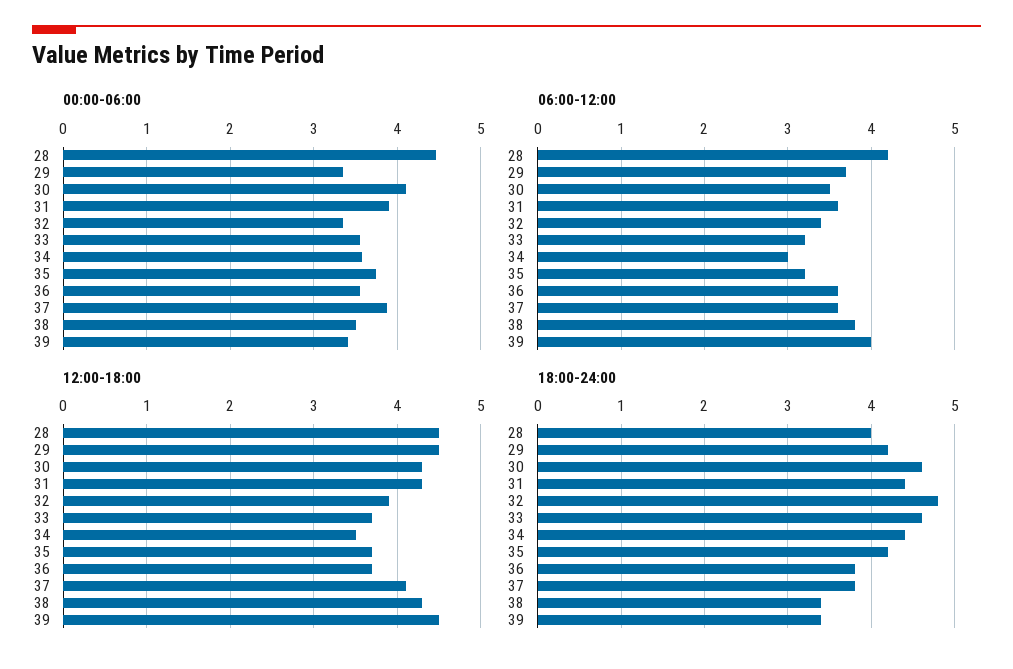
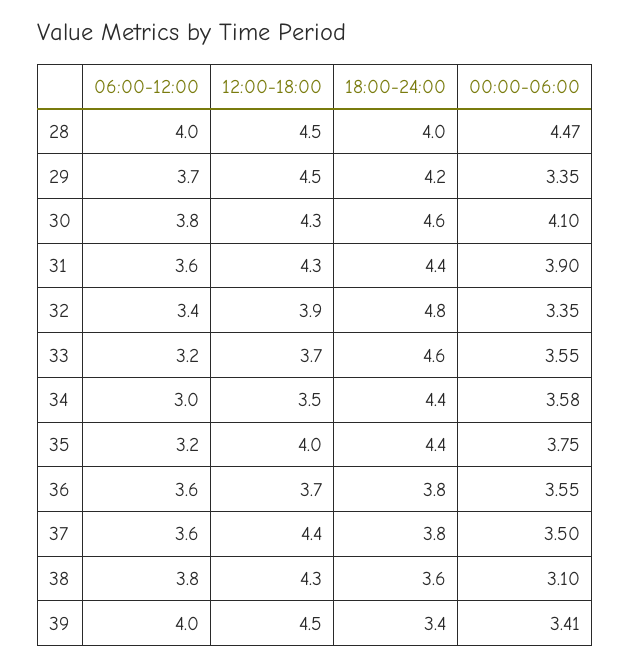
  {
    "00:00-06:00": {
      "28": 4.47,
      "29": 3.35,
      "30": 4.1,
      "31": 3.9,
      "32": 3.35,
      "33": 3.55,
      "34": 3.58,
      "35": 3.75,
      "36": 3.55,
-     "37": 3.9,
+     "37": 3.5,
-     "38": 3.5,
+     "38": 3.1,
      "39": 3.41
    },
    "06:00-12:00": {
-     "28": 4.2,
+     "28": 4,
      "29": 3.7,
-     "30": 3.5,
+     "30": 3.8,
      "31": 3.6,
      "32": 3.4,
      "33": 3.2,
      "34": 3,
      "35": 3.2,
      "36": 3.6,
      "37": 3.6,
      "38": 3.8,
      "39": 4
    },
    "12:00-18:00": {
      "28": 4.5,
      "29": 4.5,
      "30": 4.3,
      "31": 4.3,
      "32": 3.9,
      "33": 3.7,
      "34": 3.5,
-     "35": 3.7,
+     "35": 4,
      "36": 3.7,
-     "37": 4.1,
+     "37": 4.4,
      "38": 4.3,
      "39": 4.5
    },
    "18:00-24:00": {
      "28": 4,
      "29": 4.2,
      "30": 4.6,
      "31": 4.4,
      "32": 4.8,
      "33": 4.6,
      "34": 4.4,
-     "35": 4.2,
+     "35": 4.4,
      "36": 3.8,
      "37": 3.8,
-     "38": 3.4,
+     "38": 3.6,
      "39": 3.4
    }
  }

